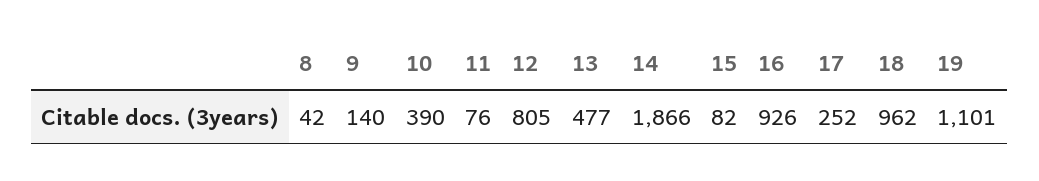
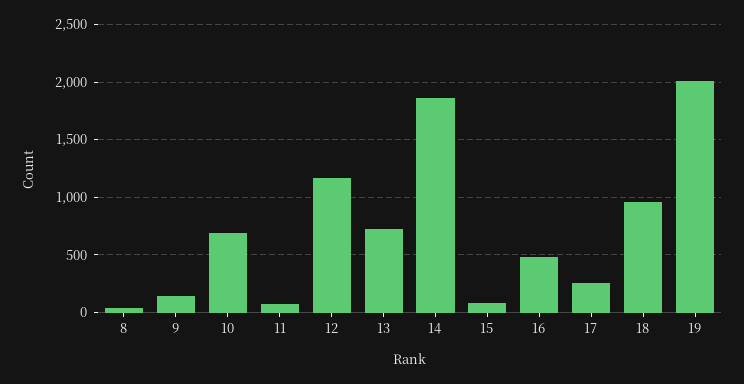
  {
    "8": 42,
    "9": 140,
-   "10": 390,
+   "10": 700,
    "11": 76,
-   "12": 805,
+   "12": 1200,
-   "13": 477,
+   "13": 700,
    "14": 1866,
    "15": 82,
-   "16": 926,
+   "16": 500,
    "17": 252,
    "18": 962,
-   "19": 1101
+   "19": 2000
  }

